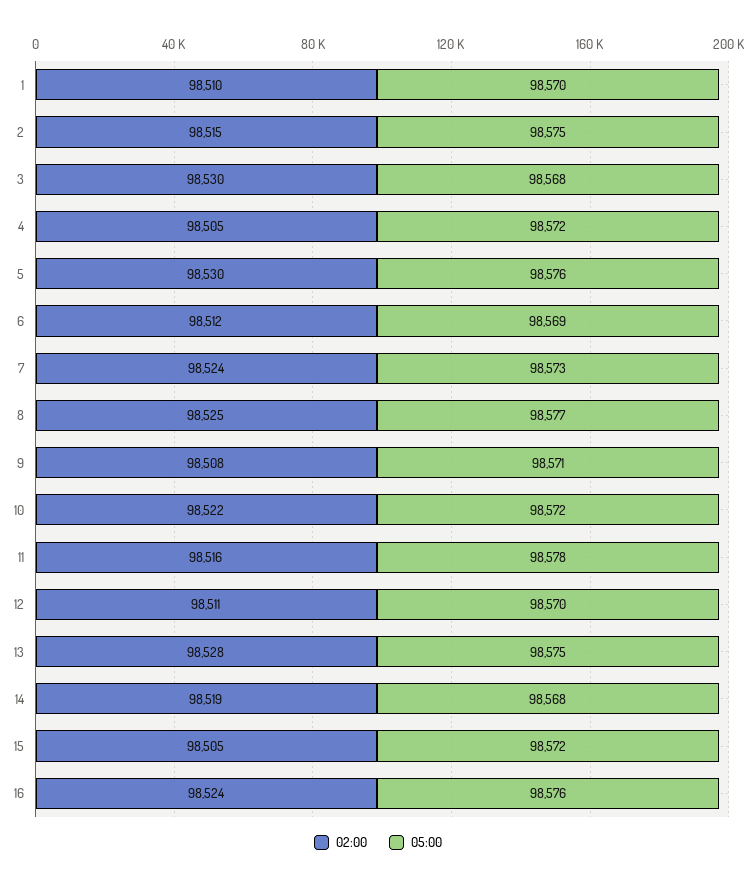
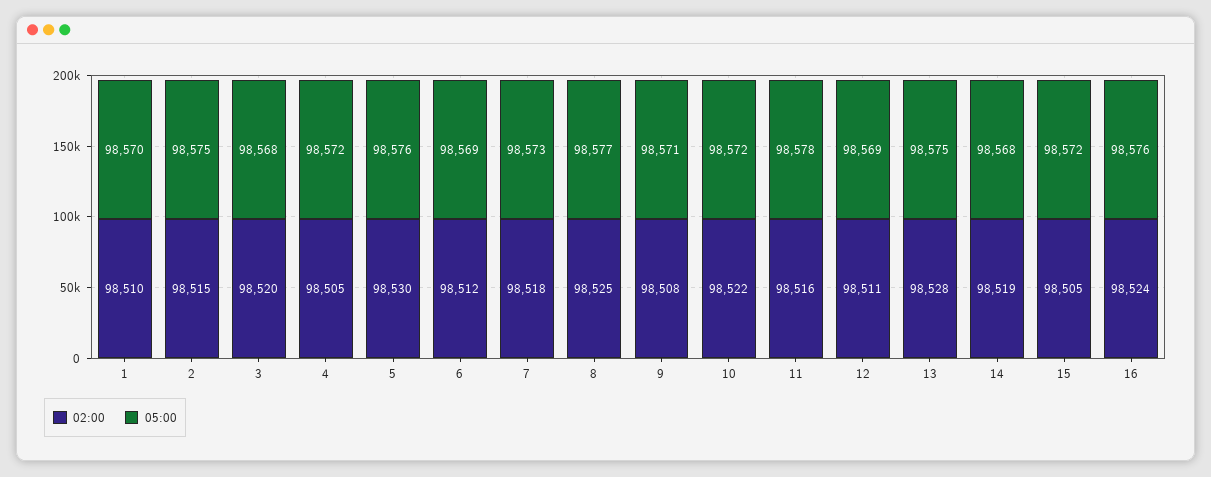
  {
    "02:00": {
      "1": 98510,
      "2": 98515,
-     "3": 98530,
+     "3": 98520,
      "4": 98505,
      "5": 98530,
      "6": 98512,
-     "7": 98524,
+     "7": 98518,
      "8": 98525,
      "9": 98508,
      "10": 98522,
      "11": 98516,
      "12": 98511,
      "13": 98528,
      "14": 98519,
      "15": 98505,
      "16": 98524
    },
    "05:00": {
      "1": 98570,
      "2": 98575,
      "3": 98568,
      "4": 98572,
      "5": 98576,
      "6": 98569,
      "7": 98573,
      "8": 98577,
      "9": 98571,
      "10": 98572,
      "11": 98578,
-     "12": 98570,
+     "12": 98569,
      "13": 98575,
      "14": 98568,
      "15": 98572,
      "16": 98576
    }
  }

